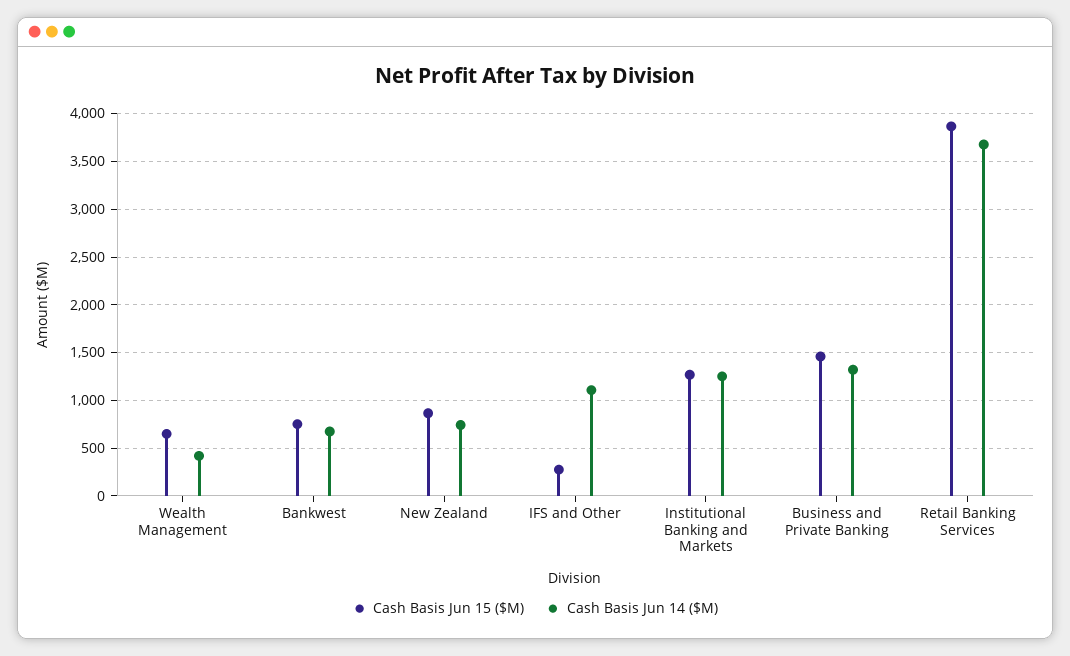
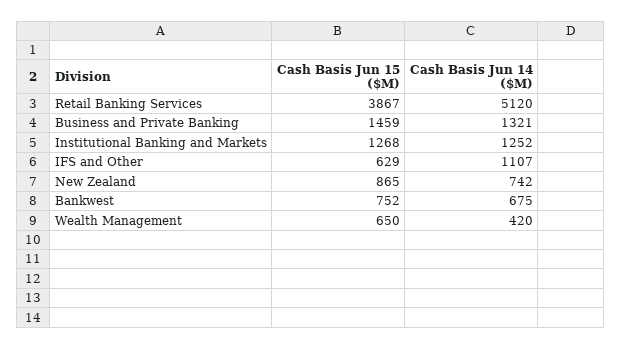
  {
    "Cash Basis Jun 15 ($M)": {
      "Wealth Management": 650,
      "Bankwest": 752,
      "New Zealand": 865,
-     "IFS and Other": 300,
+     "IFS and Other": 629,
      "Institutional Banking and Markets": 1268,
      "Business and Private Banking": 1459,
      "Retail Banking Services": 3867
    },
    "Cash Basis Jun 14 ($M)": {
      "Wealth Management": 420,
      "Bankwest": 675,
      "New Zealand": 742,
      "IFS and Other": 1107,
      "Institutional Banking and Markets": 1252,
      "Business and Private Banking": 1321,
-     "Retail Banking Services": 3700
+     "Retail Banking Services": 5120
    }
  }

